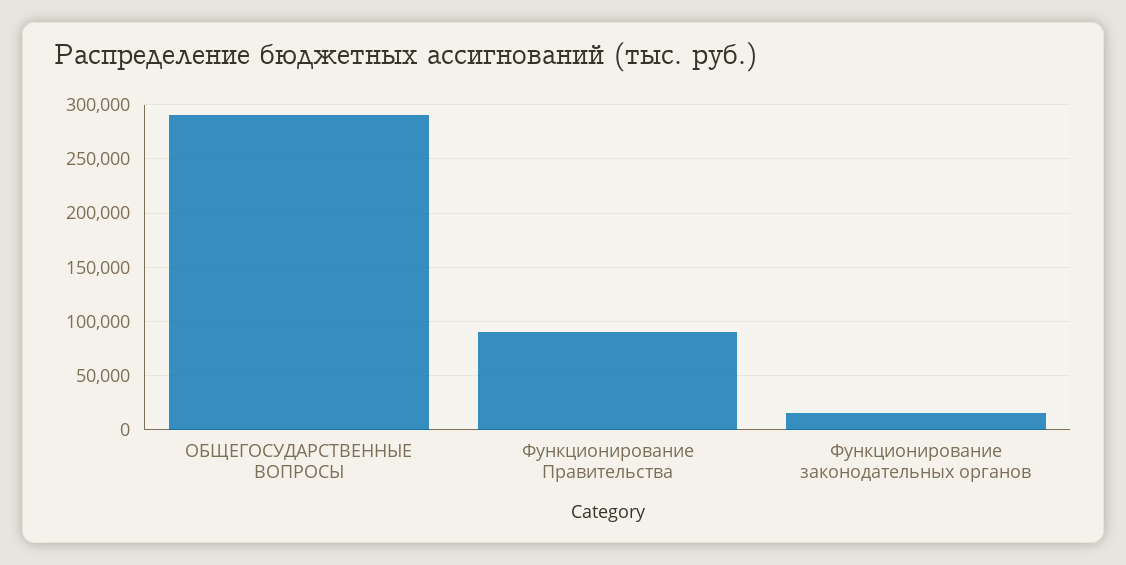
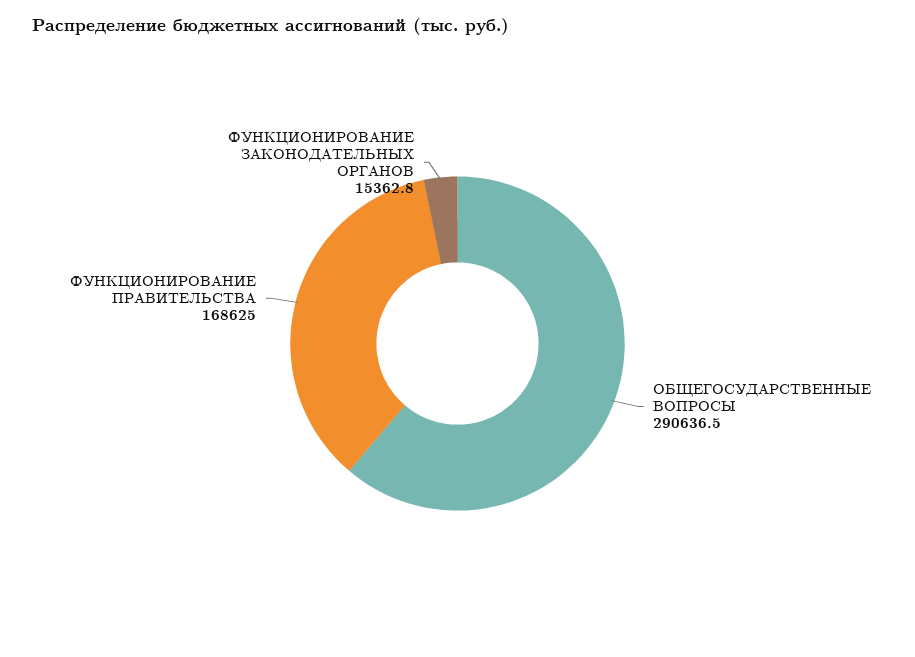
  {
    "ОБЩЕГОСУДАРСТВЕННЫЕ ВОПРОСЫ": 290636.5,
-   "Функционирование Правительства": 90000,
+   "Функционирование Правительства": 168625,
    "Функционирование законодательных органов": 15362.8
  }

